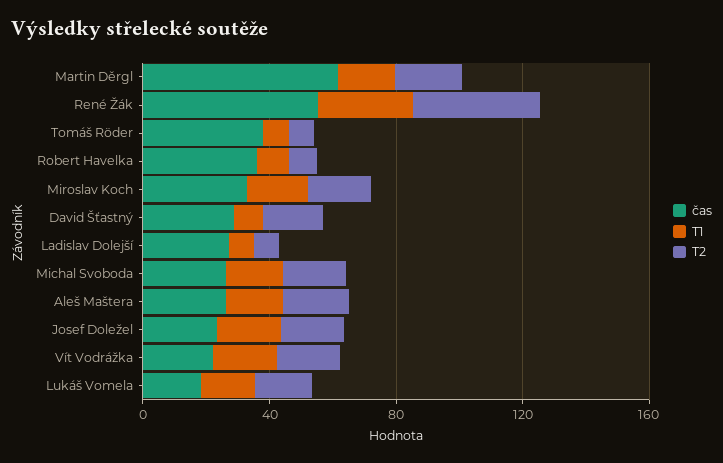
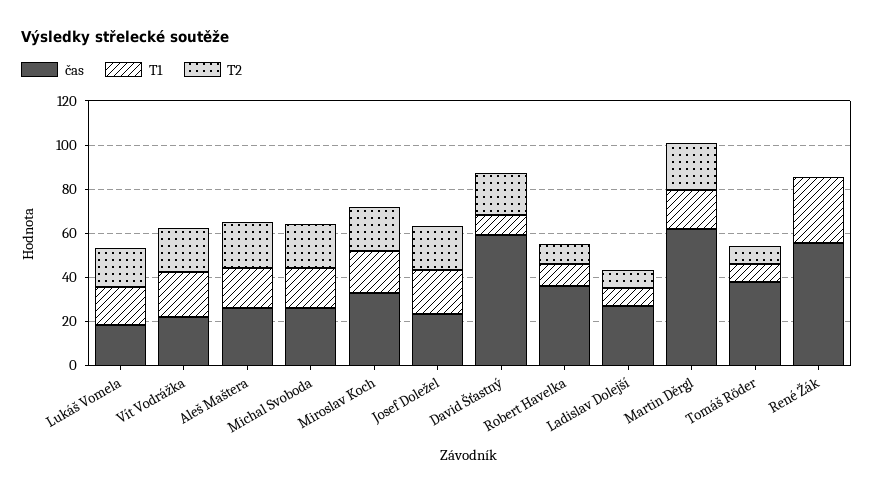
  {
    "čas": {
      "Martin Děrgl": 60,
      "René Žák": 55,
      "Tomáš Röder": 40,
      "Robert Havelka": 35,
      "Miroslav Koch": 35,
-     "David Šťastný": 30,
+     "David Šťastný": 60,
      "Ladislav Dolejší": 25,
      "Michal Svoboda": 25,
      "Aleš Maštera": 25,
      "Josef Doležel": 25,
      "Vít Vodrážka": 20,
      "Lukáš Vomela": 20
    },
    "T1": {
      "Martin Děrgl": 20,
      "René Žák": 30,
      "Tomáš Röder": 10,
      "Robert Havelka": 10,
      "Miroslav Koch": 20,
      "David Šťastný": 10,
      "Ladislav Dolejší": 10,
      "Michal Svoboda": 20,
      "Aleš Maštera": 20,
      "Josef Doležel": 20,
      "Vít Vodrážka": 20,
      "Lukáš Vomela": 15
    },
    "T2": {
      "Martin Děrgl": 20,
-     "René Žák": 40,
+     "René Žák": 0,
      "Tomáš Röder": 10,
      "Robert Havelka": 10,
      "Miroslav Koch": 20,
      "David Šťastný": 20,
      "Ladislav Dolejší": 10,
      "Michal Svoboda": 20,
      "Aleš Maštera": 20,
      "Josef Doležel": 20,
      "Vít Vodrážka": 20,
      "Lukáš Vomela": 20
    }
  }

